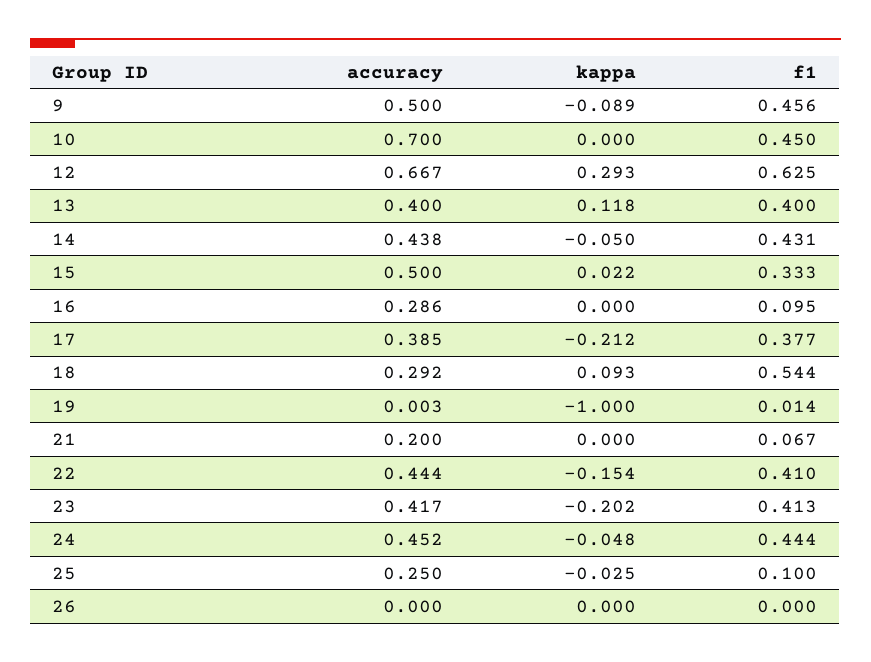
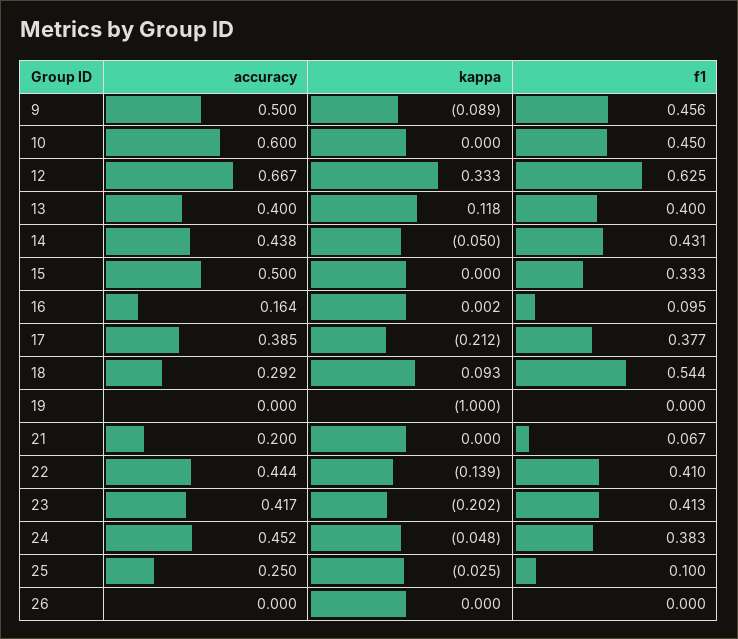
  {
    "accuracy": {
      "9": 0.5,
-     "10": 0.7,
+     "10": 0.6,
      "12": 0.667,
      "13": 0.4,
      "14": 0.438,
      "15": 0.5,
-     "16": 0.286,
+     "16": 0.164,
      "17": 0.385,
      "18": 0.292,
-     "19": 0.003,
+     "19": 0,
      "21": 0.2,
      "22": 0.444,
      "23": 0.417,
      "24": 0.452,
      "25": 0.25,
      "26": 0
    },
    "kappa": {
      "9": -0.089,
      "10": 0,
-     "12": 0.293,
+     "12": 0.333,
      "13": 0.118,
      "14": -0.05,
-     "15": 0.022,
+     "15": 0,
-     "16": 0,
+     "16": 0.002,
      "17": -0.212,
      "18": 0.093,
      "19": -1,
      "21": 0,
-     "22": -0.154,
+     "22": -0.139,
      "23": -0.202,
      "24": -0.048,
      "25": -0.025,
      "26": 0
    },
    "f1": {
      "9": 0.456,
      "10": 0.45,
      "12": 0.625,
      "13": 0.4,
      "14": 0.431,
      "15": 0.333,
      "16": 0.095,
      "17": 0.377,
      "18": 0.544,
-     "19": 0.014,
+     "19": 0,
      "21": 0.067,
      "22": 0.41,
      "23": 0.413,
-     "24": 0.444,
+     "24": 0.383,
      "25": 0.1,
      "26": 0
    }
  }

